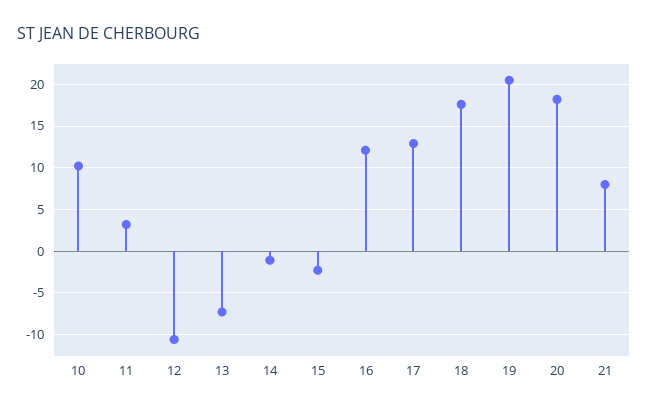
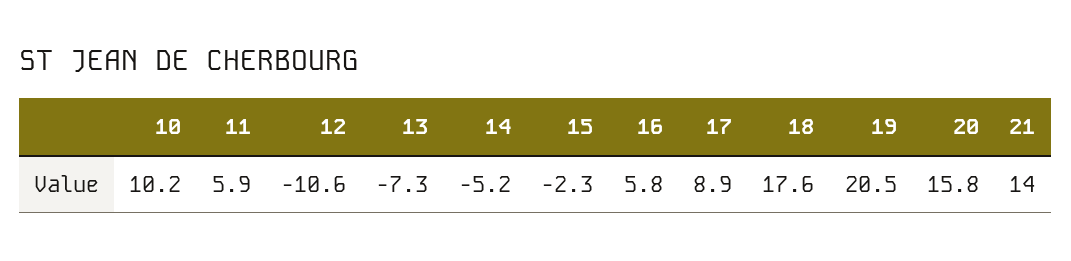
  {
    "10": 10.2,
-   "11": 3,
+   "11": 5.9,
    "12": -10.6,
    "13": -7.3,
-   "14": -1,
+   "14": -5.2,
    "15": -2.3,
-   "16": 12,
+   "16": 5.8,
-   "17": 13,
+   "17": 8.9,
    "18": 17.6,
    "19": 20.5,
-   "20": 18,
+   "20": 15.8,
-   "21": 8
+   "21": 14
  }

